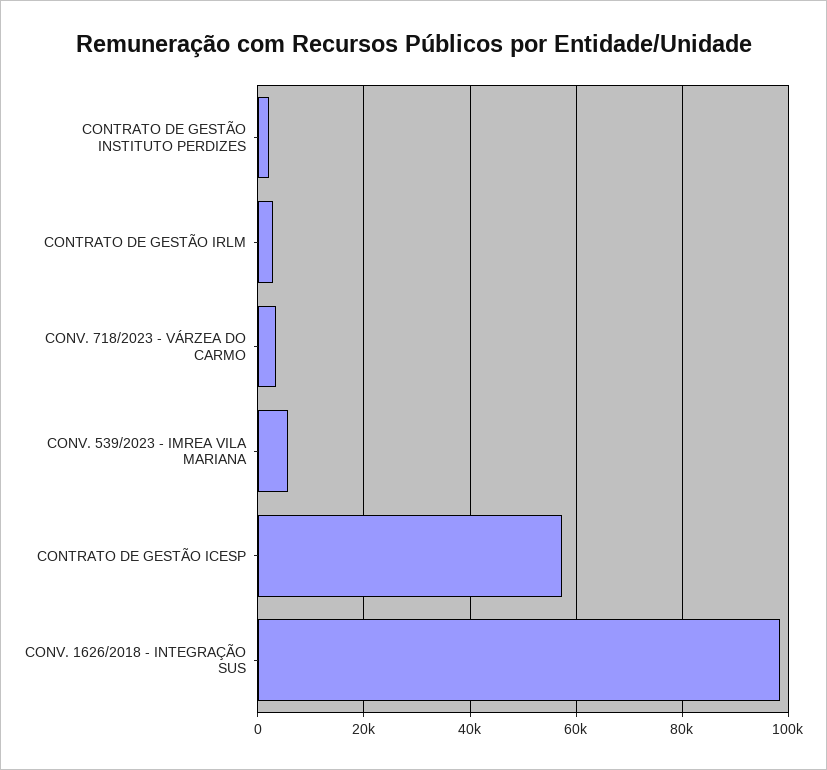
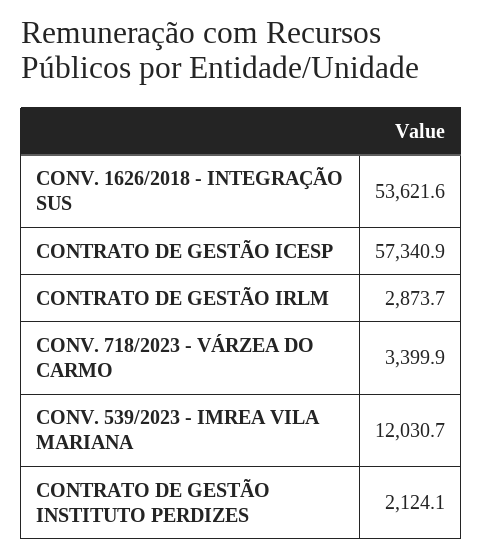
  {
    "CONTRATO DE GESTÃO INSTITUTO PERDIZES": 2124.1,
    "CONTRATO DE GESTÃO IRLM": 2873.7,
    "CONV. 718/2023 - VÁRZEA DO CARMO": 3399.9,
-   "CONV. 539/2023 - IMREA VILA MARIANA": 6000,
+   "CONV. 539/2023 - IMREA VILA MARIANA": 12030.7,
    "CONTRATO DE GESTÃO ICESP": 57340.9,
-   "CONV. 1626/2018 - INTEGRAÇÃO SUS": 98000
+   "CONV. 1626/2018 - INTEGRAÇÃO SUS": 53621.6
  }

